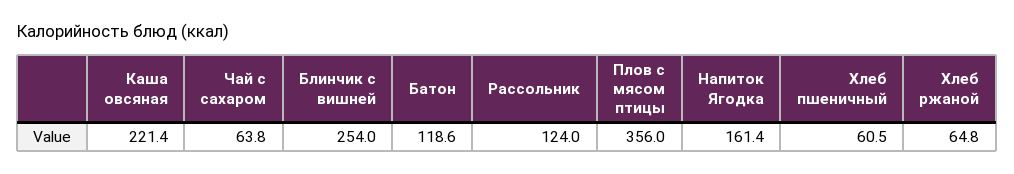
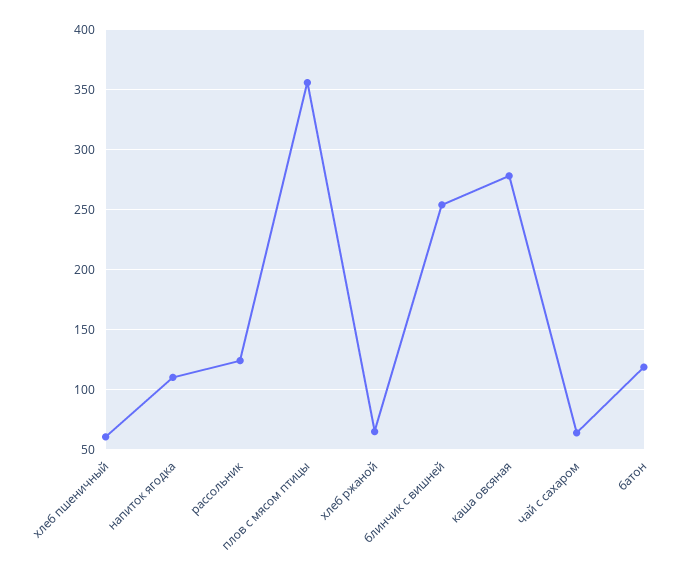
  {
-   "Каша овсяная": 221.4,
+   "Каша овсяная": 280,
    "Чай с сахаром": 63.8,
    "Блинчик с вишней": 254,
    "Батон": 118.6,
    "Рассольник": 124,
    "Плов с мясом птицы": 356,
-   "Напиток Ягодка": 161.4,
+   "Напиток Ягодка": 110,
    "Хлеб пшеничный": 60.5,
    "Хлеб ржаной": 64.8
  }

